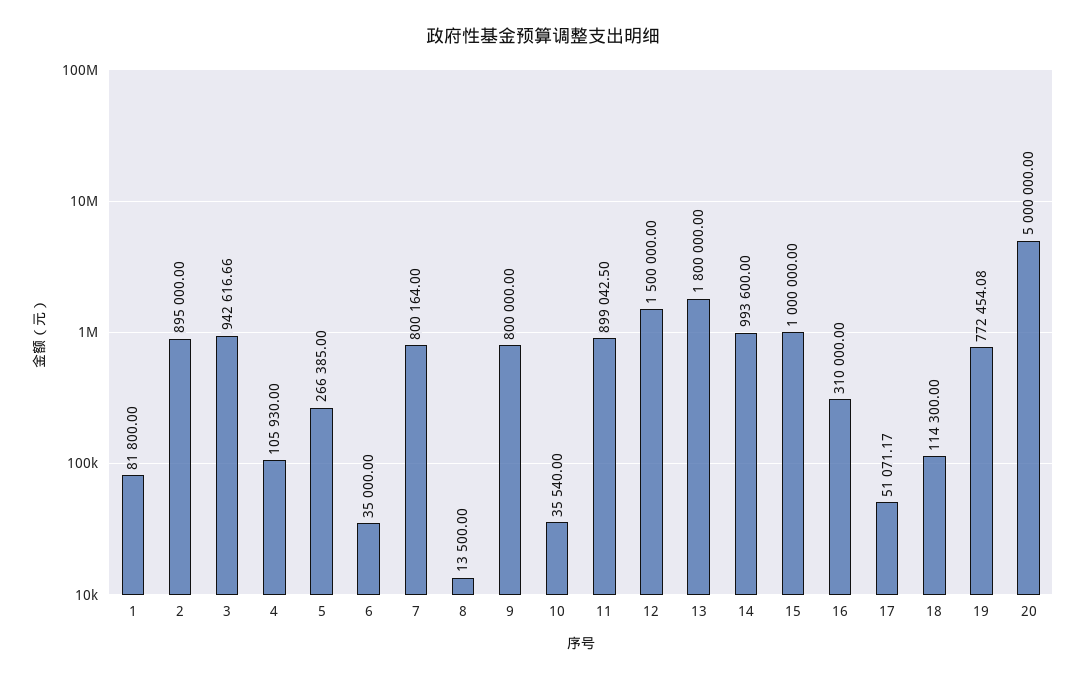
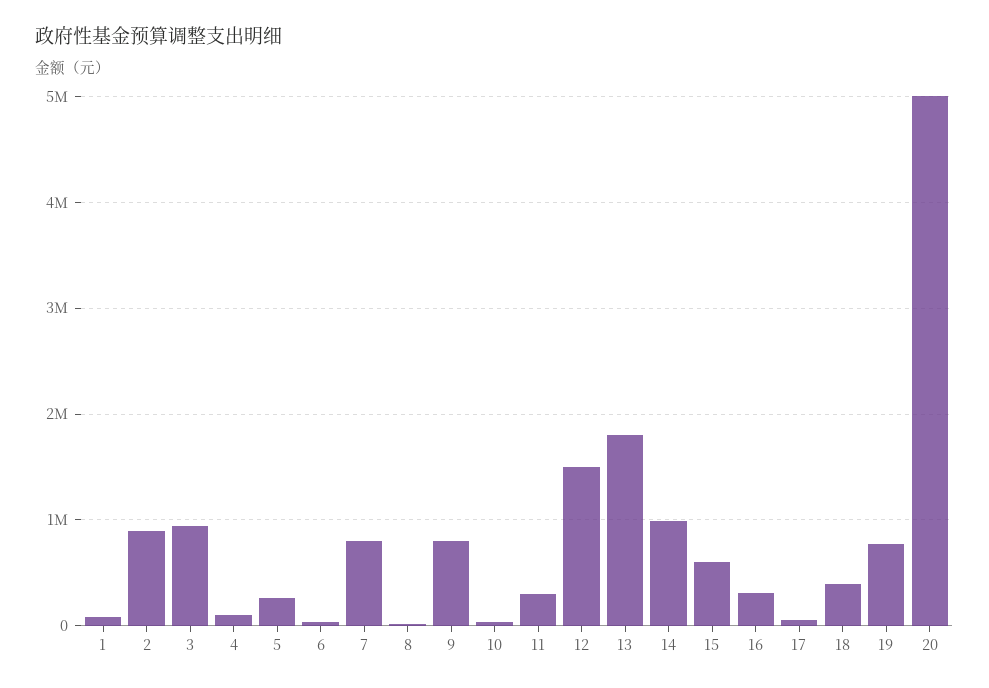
  {
    "1": 81800,
    "2": 895000,
    "3": 942616.66,
    "4": 105930,
    "5": 266385,
    "6": 35000,
    "7": 800164,
    "8": 13500,
    "9": 800000,
    "10": 35540,
-   "11": 899042.5,
+   "11": 300000,
    "12": 1500000,
    "13": 1800000,
    "14": 993600,
-   "15": 1000000,
+   "15": 600000,
    "16": 310000,
    "17": 51071.17,
-   "18": 114300,
+   "18": 400000,
    "19": 772454.08,
    "20": 5000000
  }

